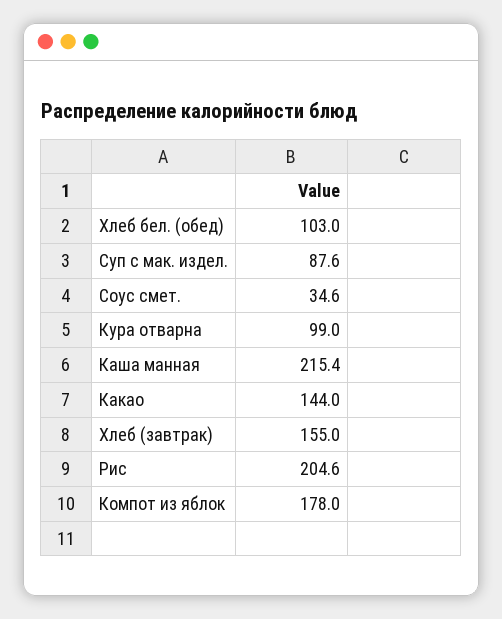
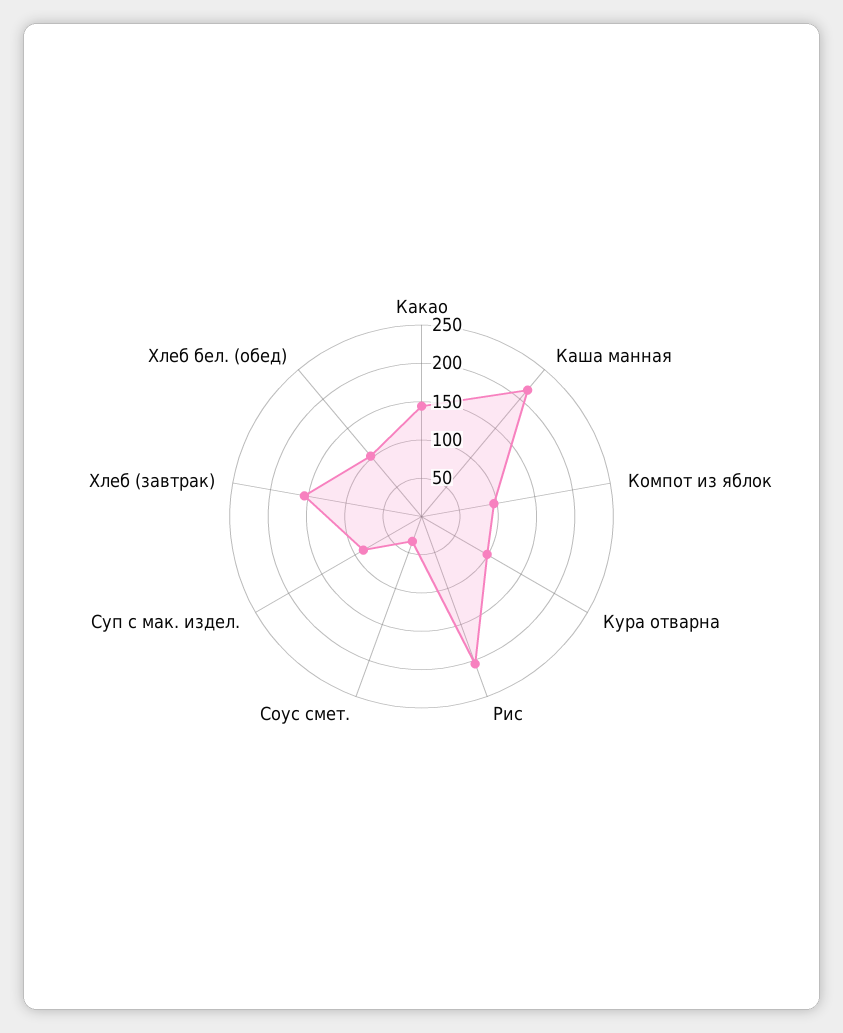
  {
    "Хлеб бел. (обед)": 103,
    "Суп с мак. издел.": 87.6,
    "Соус смет.": 34.6,
    "Кура отварна": 99,
    "Каша манная": 215.4,
    "Какао": 144,
    "Хлеб (завтрак)": 155,
    "Рис": 204.6,
-   "Компот из яблок": 178
+   "Компот из яблок": 100
  }

